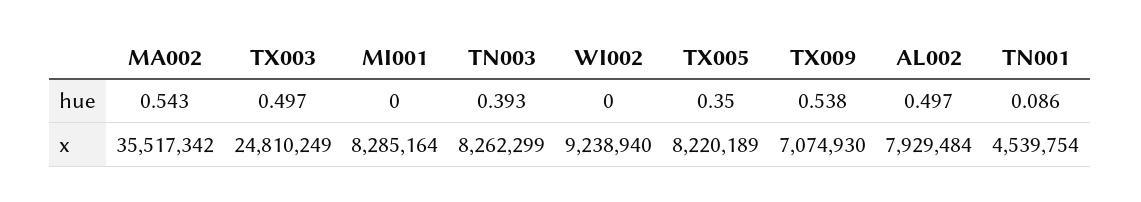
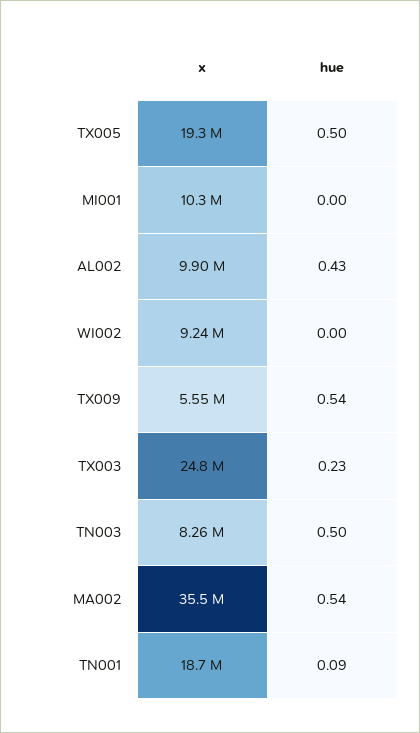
  {
    "MA002": {
      "hue": 0.543,
      "x": 35517342
    },
    "TX003": {
-     "hue": 0.497,
+     "hue": 0.23,
      "x": 24810249
    },
    "MI001": {
      "hue": 0,
-     "x": 8285164
+     "x": 10300000
    },
    "TN003": {
-     "hue": 0.393,
+     "hue": 0.5,
      "x": 8262299
    },
    "WI002": {
      "hue": 0,
      "x": 9238940
    },
    "TX005": {
-     "hue": 0.35,
+     "hue": 0.5,
-     "x": 8220189
+     "x": 19300000
    },
    "TX009": {
      "hue": 0.538,
-     "x": 7074930
+     "x": 5550000
    },
    "AL002": {
-     "hue": 0.497,
+     "hue": 0.43,
-     "x": 7929484
+     "x": 9900000
    },
    "TN001": {
      "hue": 0.086,
-     "x": 4539754
+     "x": 18700000
    }
  }

